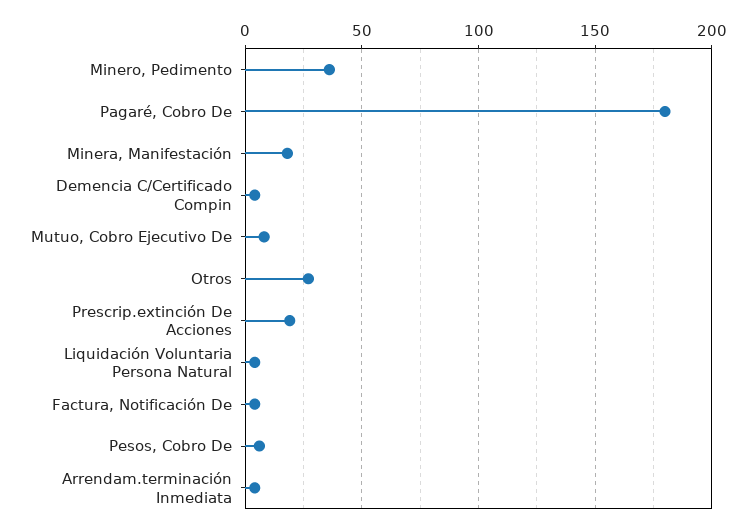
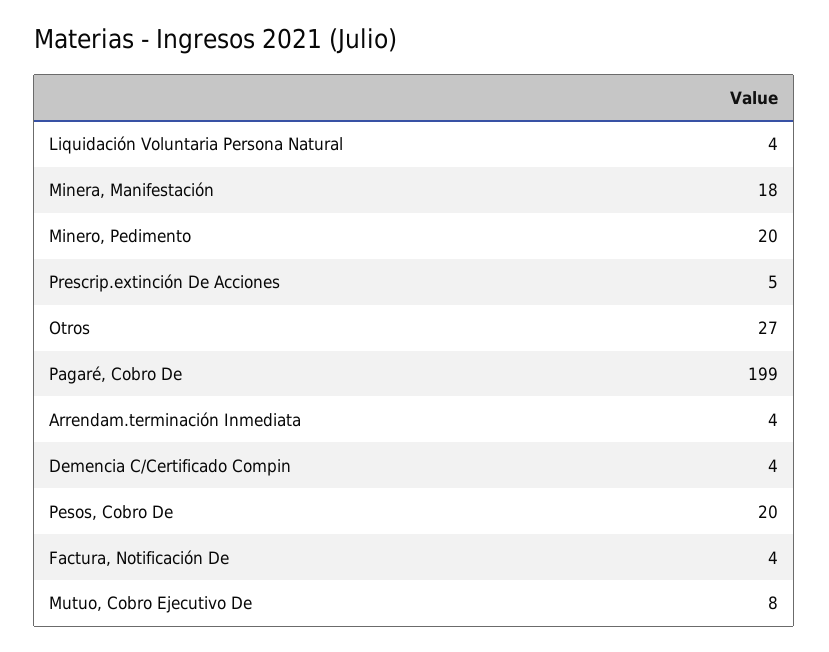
  {
-   "Minero, Pedimento": 35,
+   "Minero, Pedimento": 20,
-   "Pagaré, Cobro De": 180,
+   "Pagaré, Cobro De": 199,
    "Minera, Manifestación": 18,
    "Demencia C/Certificado Compin": 4,
    "Mutuo, Cobro Ejecutivo De": 8,
    "Otros": 27,
-   "Prescrip.extinción De Acciones": 20,
+   "Prescrip.extinción De Acciones": 5,
    "Liquidación Voluntaria Persona Natural": 4,
    "Factura, Notificación De": 4,
-   "Pesos, Cobro De": 5,
+   "Pesos, Cobro De": 20,
    "Arrendam.terminación Inmediata": 4
  }

